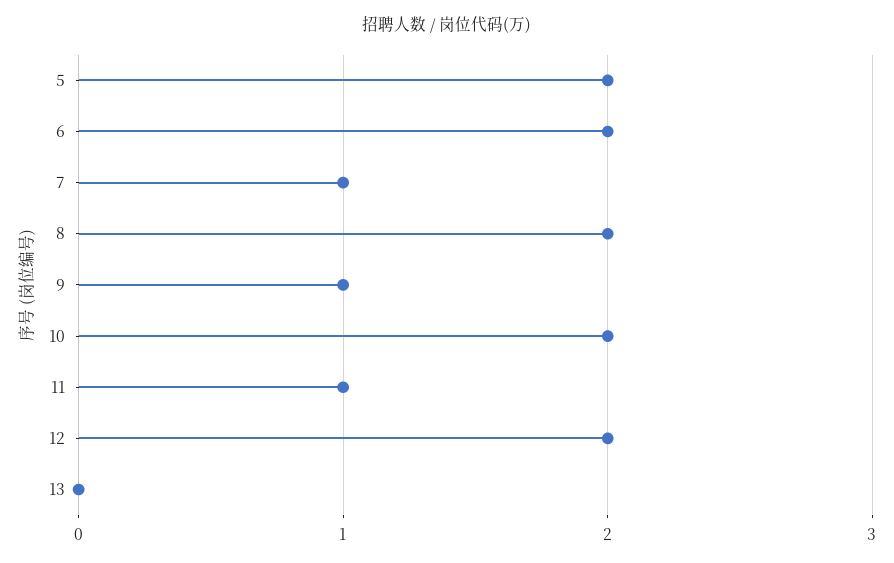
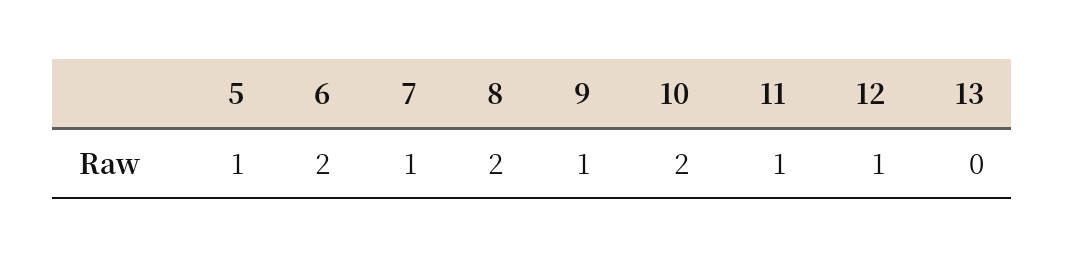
  {
-   "5": 2,
+   "5": 1,
    "6": 2,
    "7": 1,
    "8": 2,
    "9": 1,
    "10": 2,
    "11": 1,
-   "12": 2,
+   "12": 1,
    "13": 0
  }

